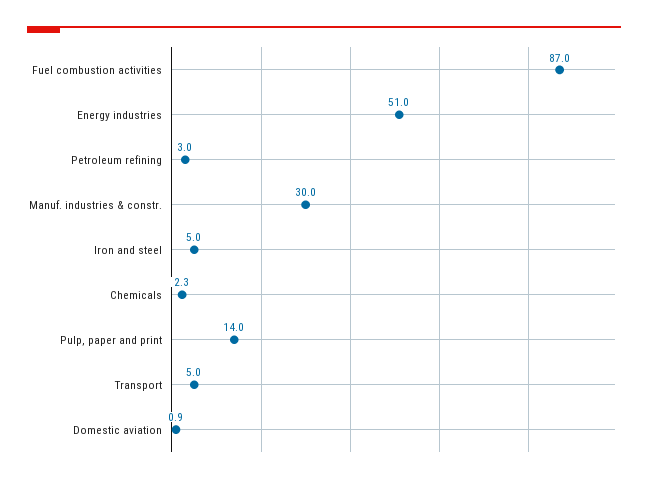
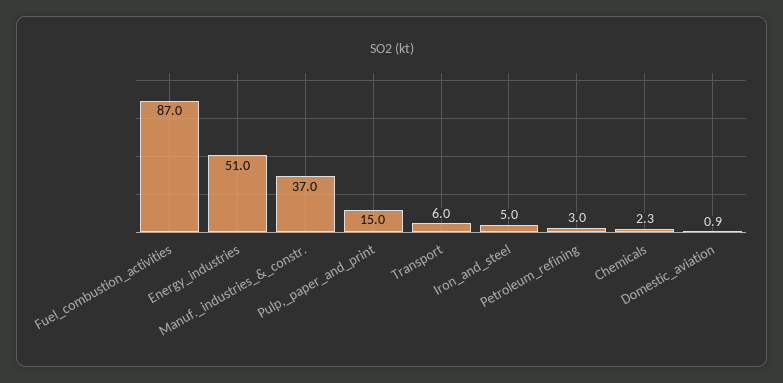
  {
    "Fuel combustion activities": 87,
    "Energy industries": 51,
    "Petroleum refining": 3,
-   "Manuf. industries & constr.": 30,
+   "Manuf. industries & constr.": 37,
    "Iron and steel": 5,
    "Chemicals": 2.3,
-   "Pulp, paper and print": 14,
+   "Pulp, paper and print": 15,
-   "Transport": 5,
+   "Transport": 6,
    "Domestic aviation": 0.9
  }

